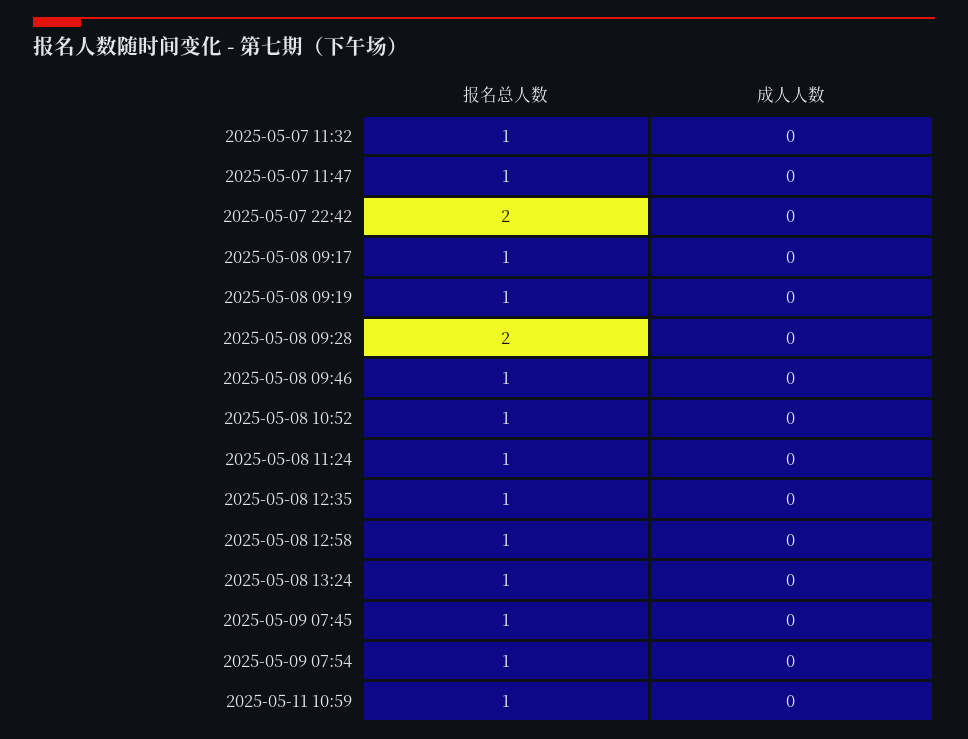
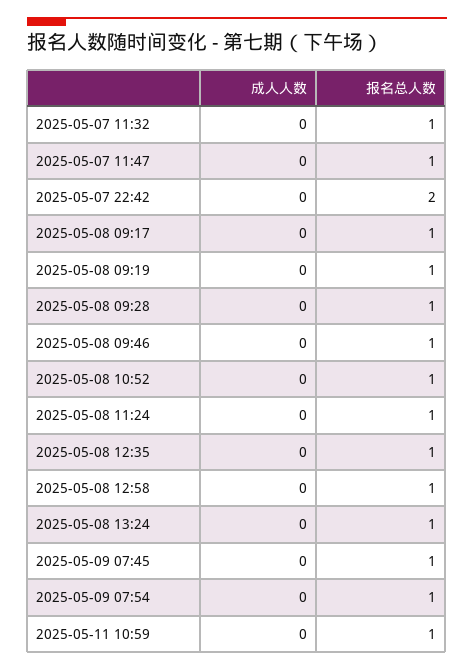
  {
    "报名总人数": {
      "2025-05-07 11:32": 1,
      "2025-05-07 11:47": 1,
      "2025-05-07 22:42": 2,
      "2025-05-08 09:17": 1,
      "2025-05-08 09:19": 1,
-     "2025-05-08 09:28": 2,
+     "2025-05-08 09:28": 1,
      "2025-05-08 09:46": 1,
      "2025-05-08 10:52": 1,
      "2025-05-08 11:24": 1,
      "2025-05-08 12:35": 1,
      "2025-05-08 12:58": 1,
      "2025-05-08 13:24": 1,
      "2025-05-09 07:45": 1,
      "2025-05-09 07:54": 1,
      "2025-05-11 10:59": 1
    },
    "成人人数": {
      "2025-05-07 11:32": 0,
      "2025-05-07 11:47": 0,
      "2025-05-07 22:42": 0,
      "2025-05-08 09:17": 0,
      "2025-05-08 09:19": 0,
      "2025-05-08 09:28": 0,
      "2025-05-08 09:46": 0,
      "2025-05-08 10:52": 0,
      "2025-05-08 11:24": 0,
      "2025-05-08 12:35": 0,
      "2025-05-08 12:58": 0,
      "2025-05-08 13:24": 0,
      "2025-05-09 07:45": 0,
      "2025-05-09 07:54": 0,
      "2025-05-11 10:59": 0
    }
  }

